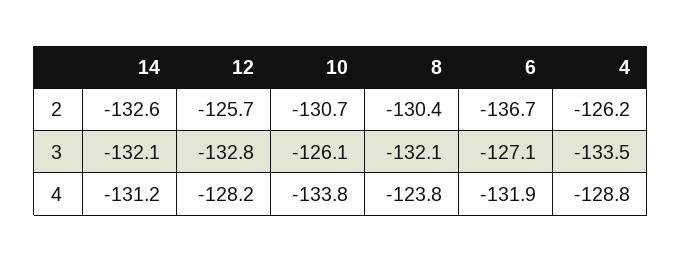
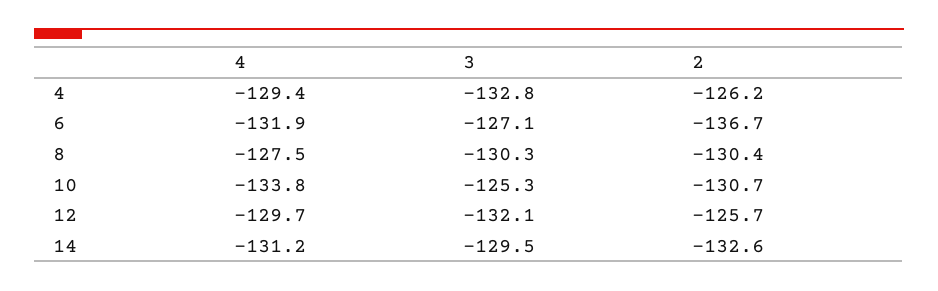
  {
    "14": {
      "2": -132.6,
-     "3": -132.1,
+     "3": -129.5,
      "4": -131.2
    },
    "12": {
      "2": -125.7,
-     "3": -132.8,
+     "3": -132.1,
-     "4": -128.2
+     "4": -129.7
    },
    "10": {
      "2": -130.7,
-     "3": -126.1,
+     "3": -125.3,
      "4": -133.8
    },
    "8": {
      "2": -130.4,
-     "3": -132.1,
+     "3": -130.3,
-     "4": -123.8
+     "4": -127.5
    },
    "6": {
      "2": -136.7,
      "3": -127.1,
      "4": -131.9
    },
    "4": {
      "2": -126.2,
-     "3": -133.5,
+     "3": -132.8,
-     "4": -128.8
+     "4": -129.4
    }
  }

